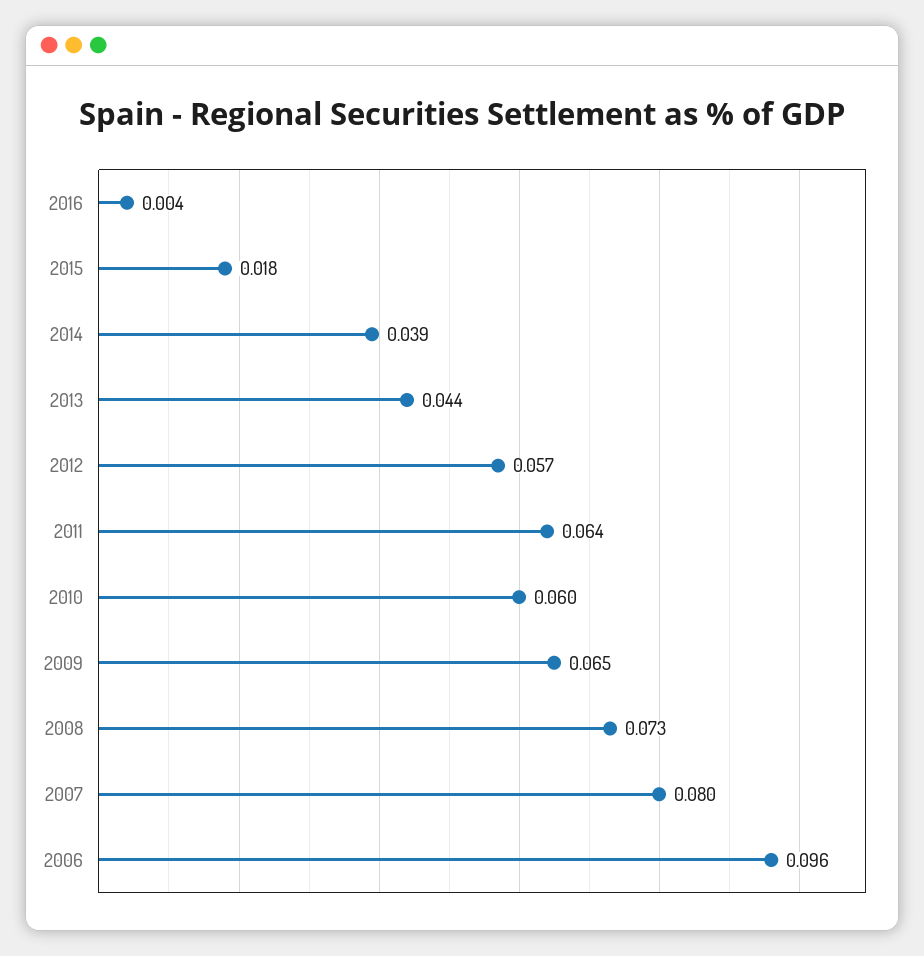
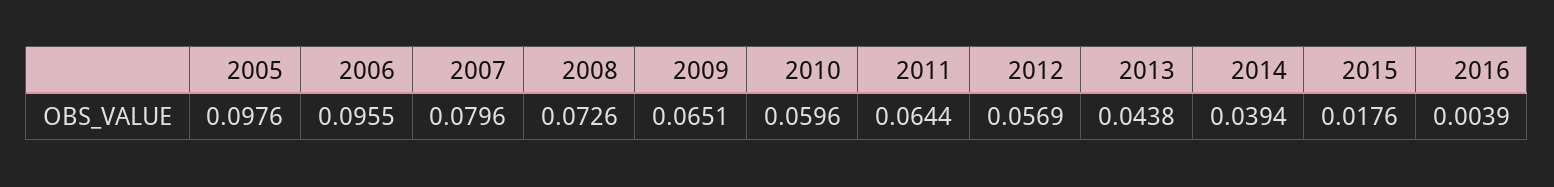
  {
    "2016": 0.0039,
    "2015": 0.0176,
    "2014": 0.0394,
    "2013": 0.0438,
    "2012": 0.0569,
    "2011": 0.0644,
    "2010": 0.0596,
    "2009": 0.0651,
    "2008": 0.0726,
    "2007": 0.0796,
-   "2006": 0.0955
+   "2006": 0.0955,
+   "2005": 0.0976
  }

